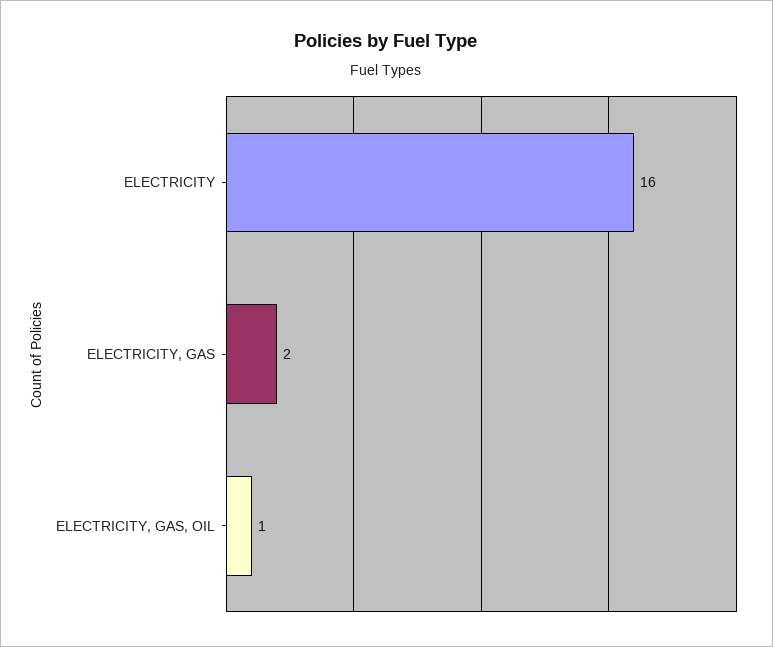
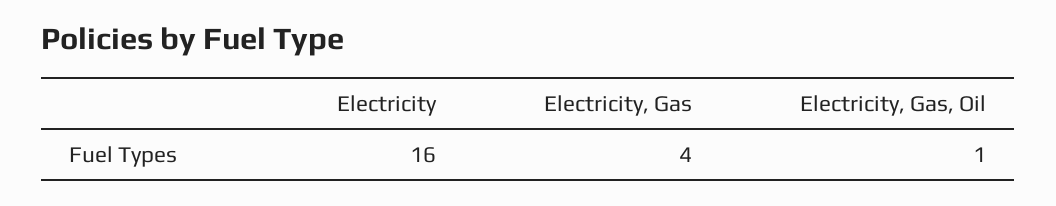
  {
    "ELECTRICITY": 16,
-   "ELECTRICITY, GAS": 2,
+   "ELECTRICITY, GAS": 4,
    "ELECTRICITY, GAS, OIL": 1
  }

